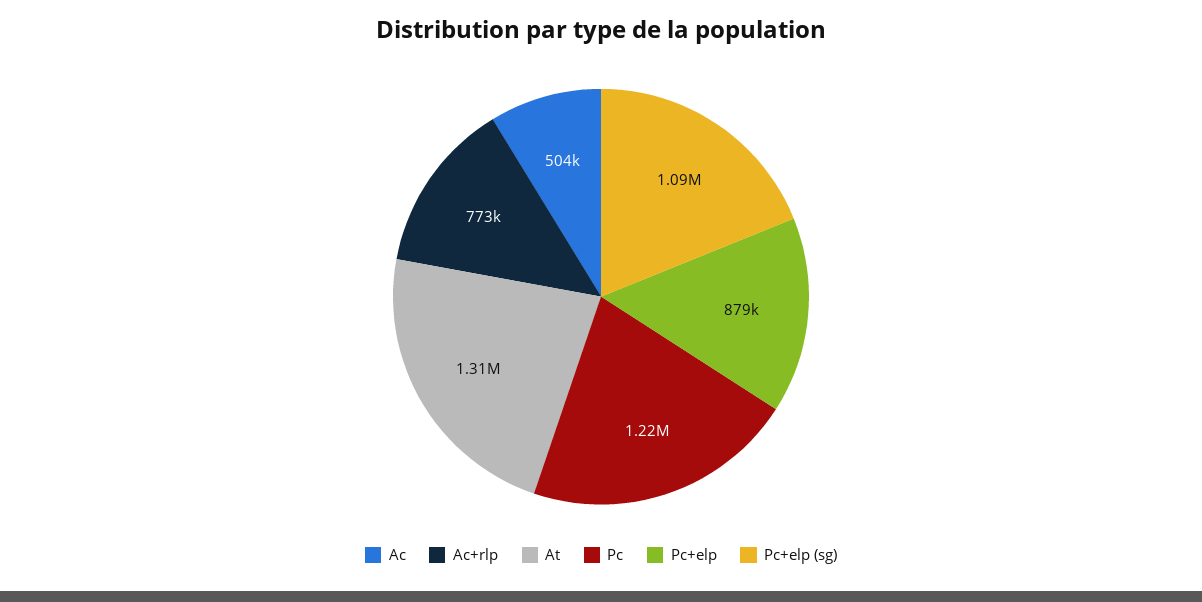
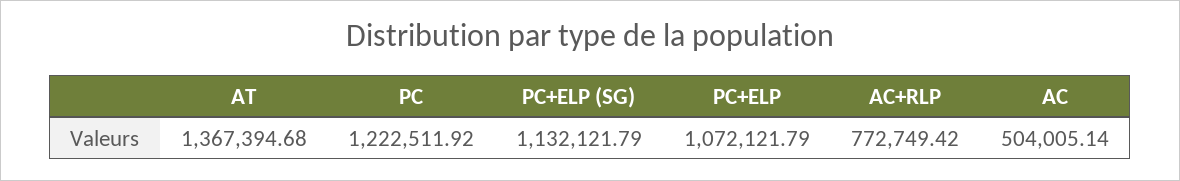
  {
    "Ac": 504005.14,
    "Ac+rlp": 772749.42,
-   "At": 1310000,
+   "At": 1367394.68,
    "Pc": 1222511.92,
-   "Pc+elp": 879000,
+   "Pc+elp": 1072121.79,
-   "Pc+elp (sg)": 1090000
+   "Pc+elp (sg)": 1132121.79
  }

